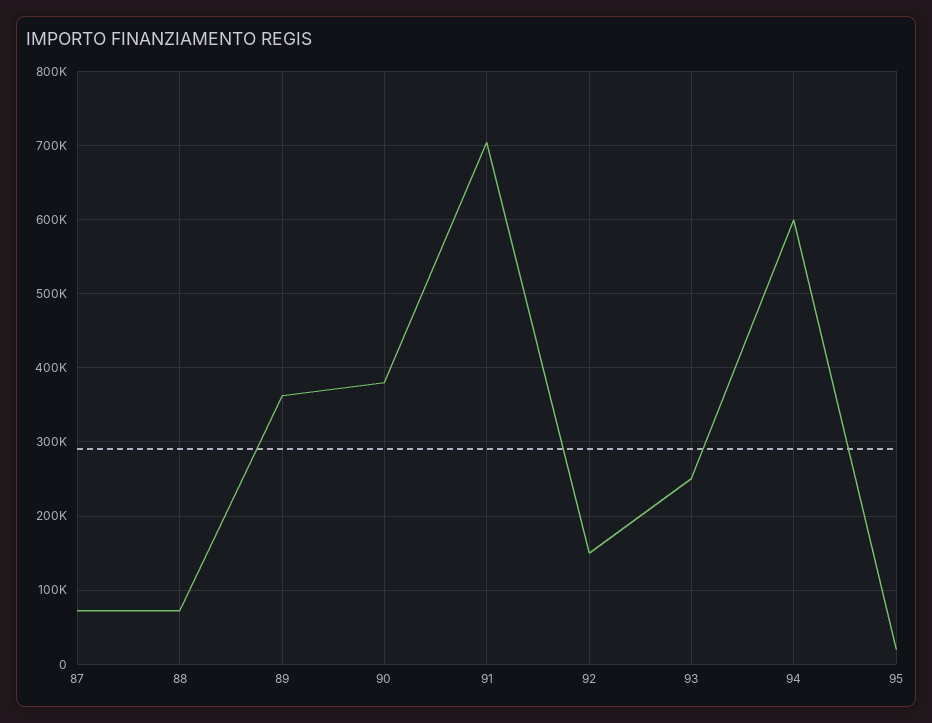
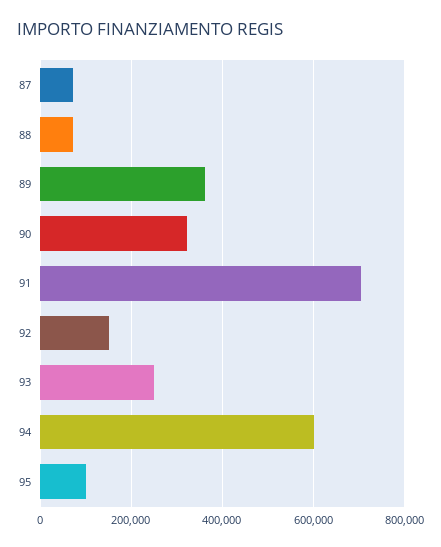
  {
    "87": 70000,
    "88": 70000,
    "89": 360000,
-   "90": 380000,
+   "90": 320000,
    "91": 700000,
    "92": 150000,
    "93": 250000,
    "94": 600000,
-   "95": 20000
+   "95": 100000
  }

